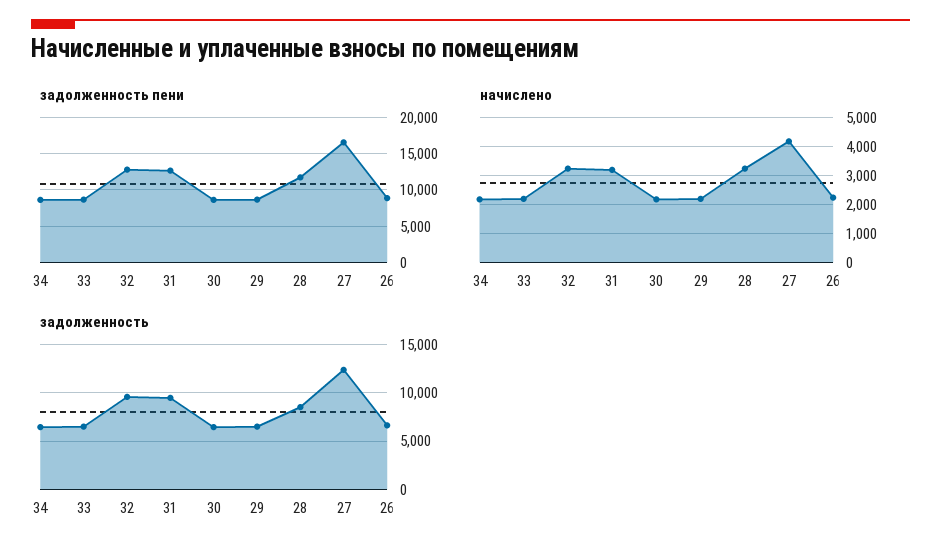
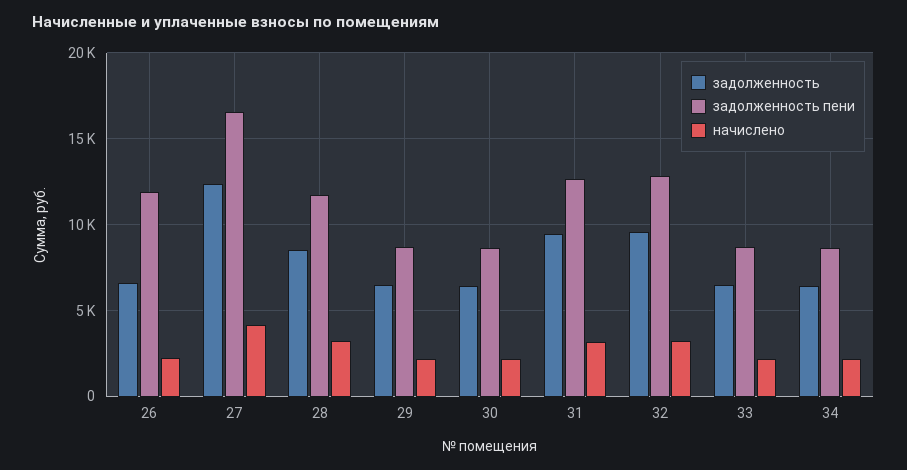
  {
    "задолженность пени": {
      "34": 8500,
      "33": 8500,
      "32": 13000,
      "31": 12500,
      "30": 8500,
      "29": 8500,
      "28": 11500,
      "27": 16500,
-     "26": 9000
+     "26": 12000
    },
    "начислено": {
      "34": 2250,
      "33": 2250,
      "32": 3250,
      "31": 3250,
      "30": 2250,
      "29": 2250,
      "28": 3250,
      "27": 4250,
      "26": 2250
    },
    "задолженность": {
      "34": 6500,
      "33": 6500,
      "32": 9500,
      "31": 9500,
      "30": 6500,
      "29": 6500,
      "28": 8500,
      "27": 12500,
      "26": 6500
    }
  }

